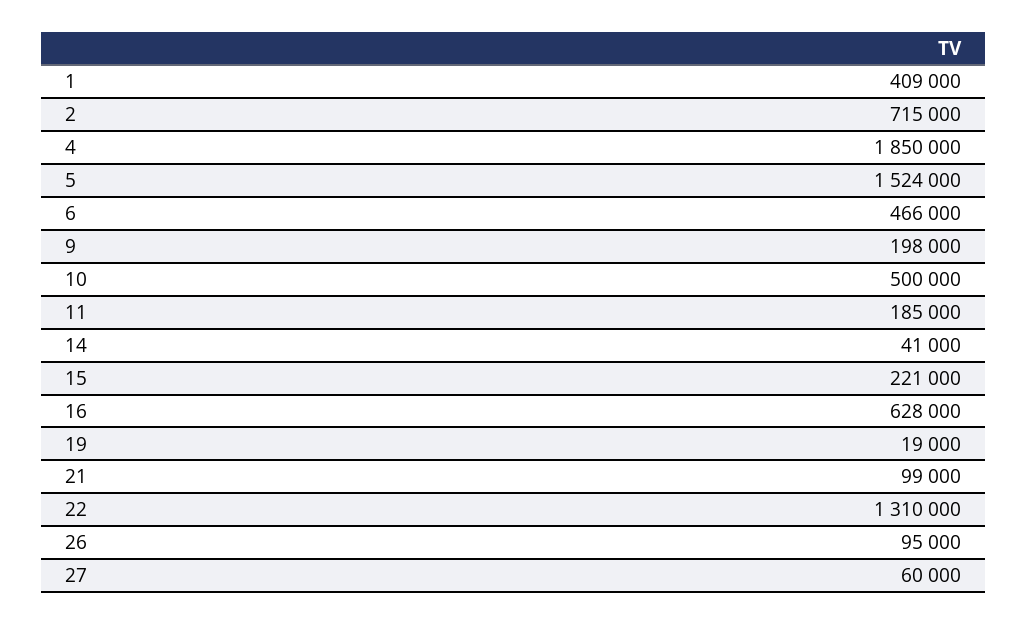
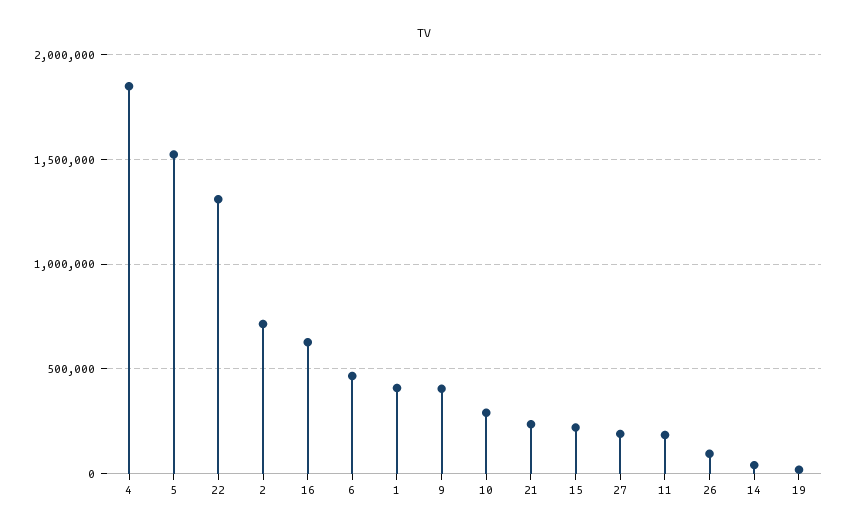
  {
    "1": 409000,
    "2": 715000,
    "4": 1850000,
    "5": 1524000,
    "6": 466000,
-   "9": 198000,
+   "9": 400000,
-   "10": 500000,
+   "10": 300000,
    "11": 185000,
    "14": 41000,
    "15": 221000,
    "16": 628000,
    "19": 19000,
-   "21": 99000,
+   "21": 250000,
    "22": 1310000,
    "26": 95000,
-   "27": 60000
+   "27": 200000
  }

